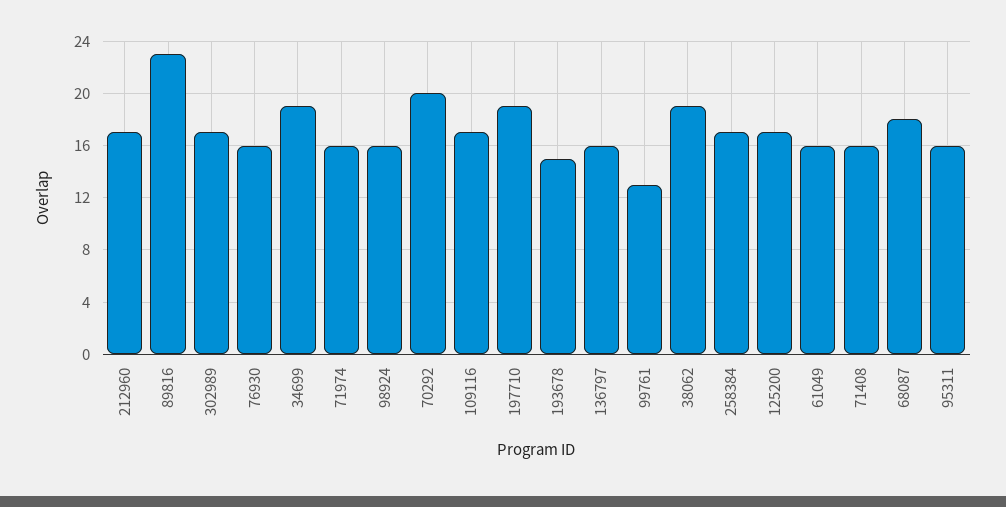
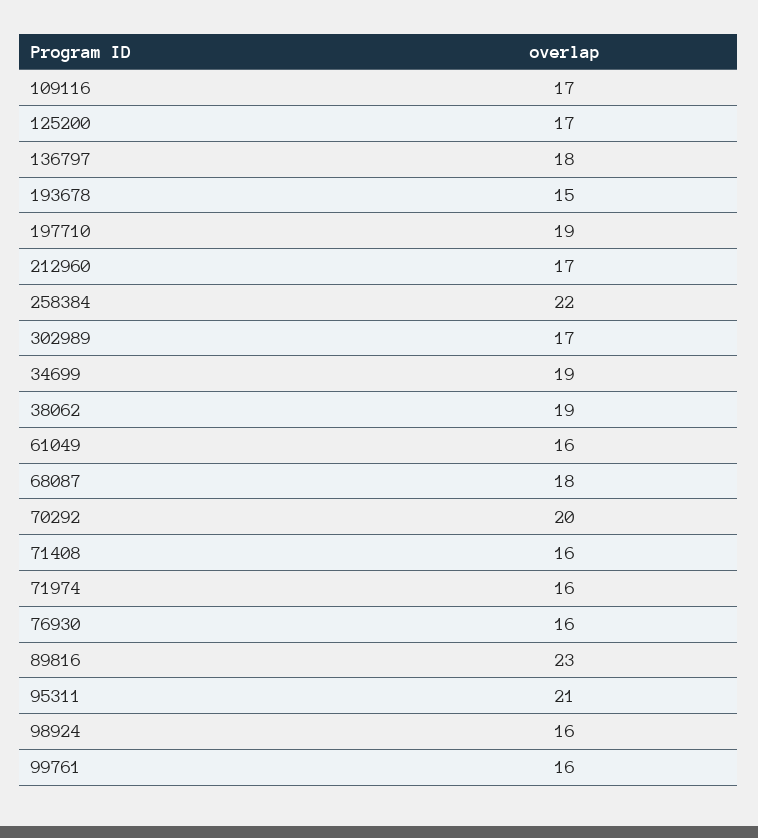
  {
    "212960": 17,
    "89816": 23,
    "302989": 17,
    "76930": 16,
    "34699": 19,
    "71974": 16,
    "98924": 16,
    "70292": 20,
    "109116": 17,
    "197710": 19,
    "193678": 15,
-   "136797": 16,
+   "136797": 18,
-   "99761": 13,
+   "99761": 16,
    "38062": 19,
-   "258384": 17,
+   "258384": 22,
    "125200": 17,
    "61049": 16,
    "71408": 16,
    "68087": 18,
-   "95311": 16
+   "95311": 21
  }

